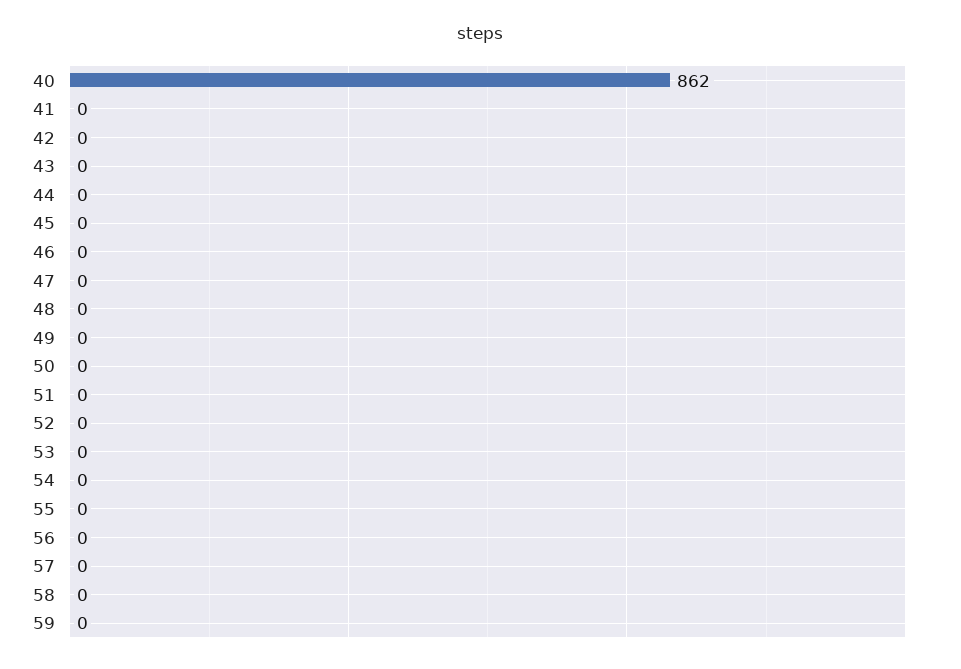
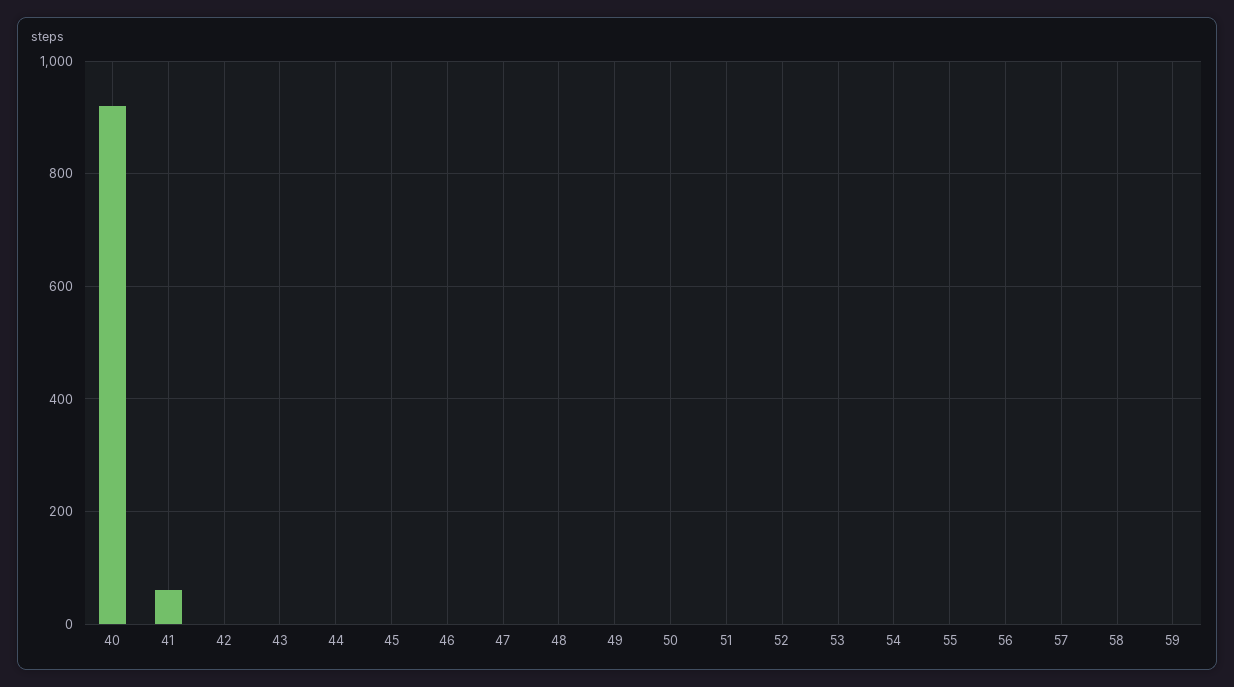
  {
-   "40": 862,
+   "40": 920,
-   "41": 0,
+   "41": 60,
    "42": 0,
    "43": 0,
    "44": 0,
    "45": 0,
    "46": 0,
    "47": 0,
    "48": 0,
    "49": 0,
    "50": 0,
    "51": 0,
    "52": 0,
    "53": 0,
    "54": 0,
    "55": 0,
    "56": 0,
    "57": 0,
    "58": 0,
    "59": 0
  }

